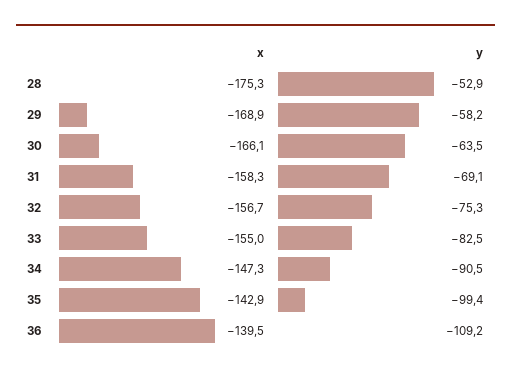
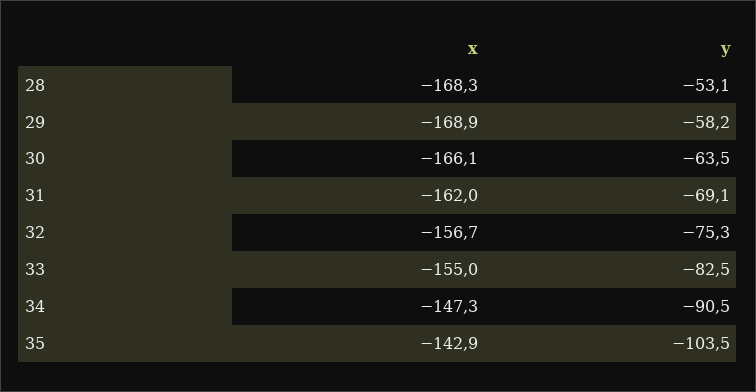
  {
    "x": {
-     "28": -175.3,
+     "28": -168.3,
      "29": -168.9,
      "30": -166.1,
-     "31": -158.3,
+     "31": -162,
      "32": -156.7,
      "33": -155,
      "34": -147.3,
-     "35": -142.9,
+     "35": -142.9
-     "36": -139.5
    },
    "y": {
-     "28": -52.9,
+     "28": -53.1,
      "29": -58.2,
      "30": -63.5,
      "31": -69.1,
      "32": -75.3,
      "33": -82.5,
      "34": -90.5,
-     "35": -99.4,
+     "35": -103.5
-     "36": -109.2
    }
  }

